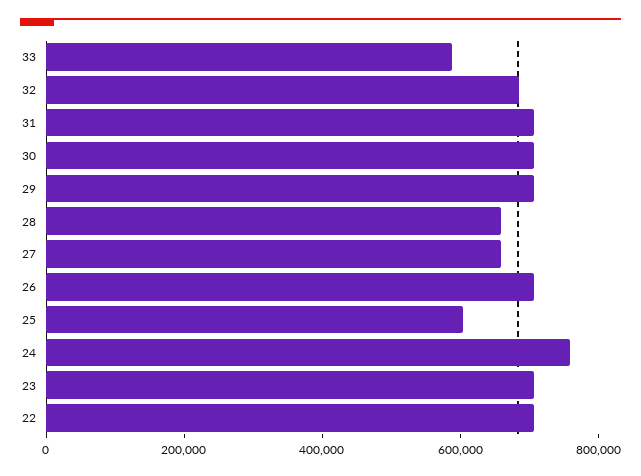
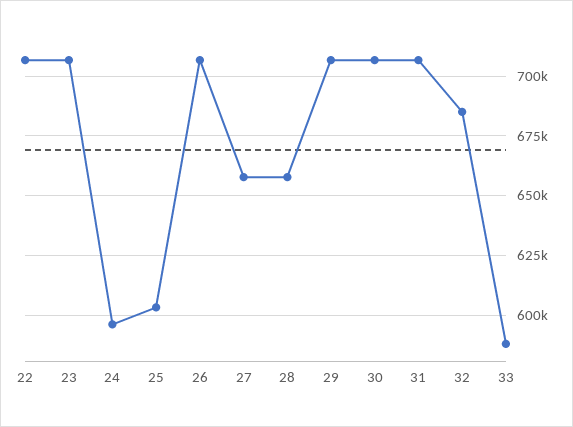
  {
    "33": 590000,
    "32": 685000,
    "31": 705000,
    "30": 705000,
    "29": 705000,
    "28": 660000,
    "27": 660000,
    "26": 705000,
    "25": 605000,
-   "24": 750000,
+   "24": 595000,
    "23": 705000,
    "22": 705000
  }

